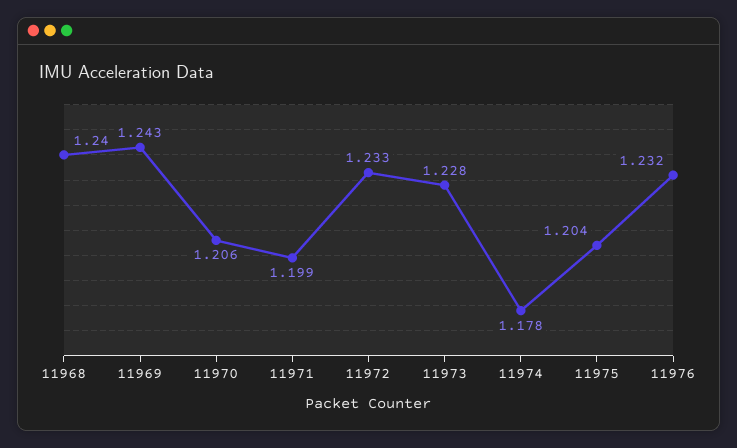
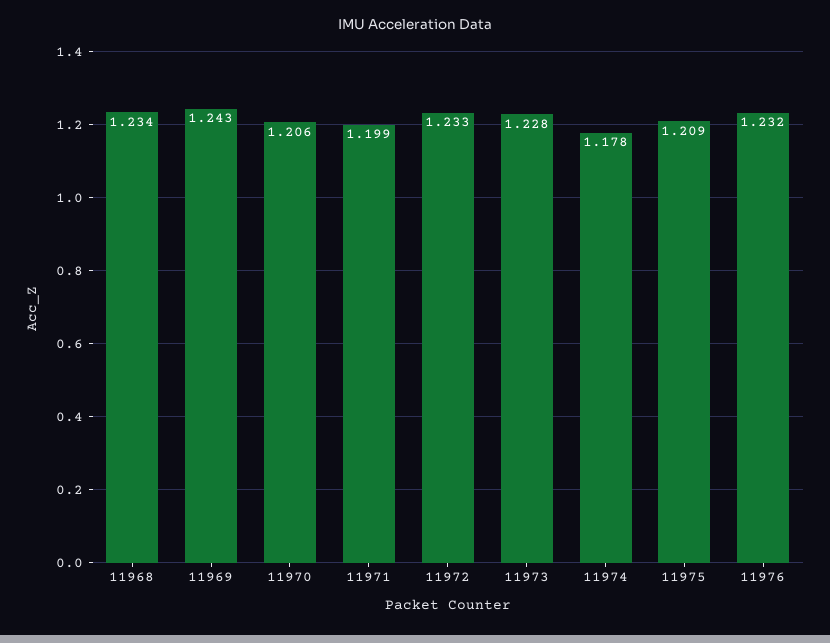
  {
-   "11968": 1.24,
+   "11968": 1.234,
    "11969": 1.243,
    "11970": 1.206,
    "11971": 1.199,
    "11972": 1.233,
    "11973": 1.228,
    "11974": 1.178,
-   "11975": 1.204,
+   "11975": 1.209,
    "11976": 1.232
  }

